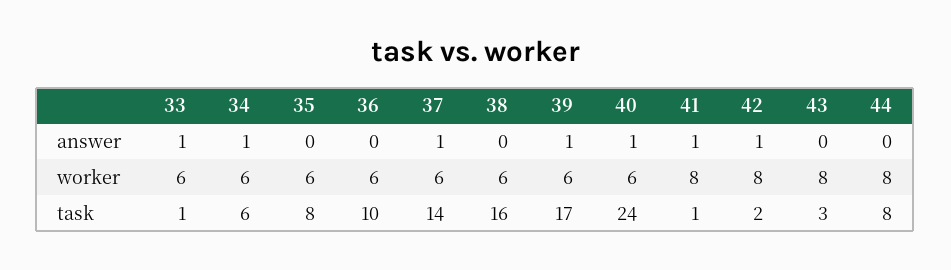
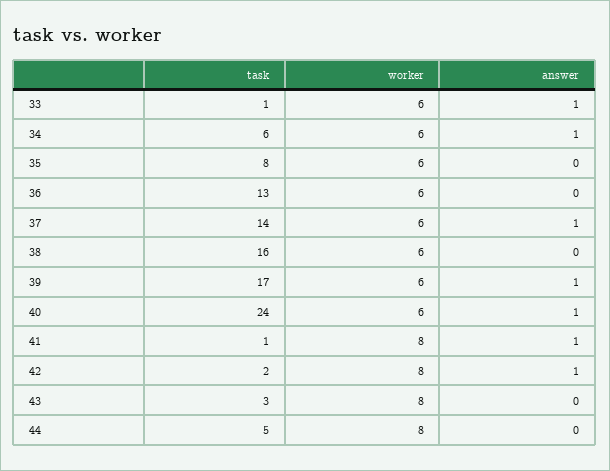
  {
    "33": {
      "answer": 1,
      "worker": 6,
      "task": 1
    },
    "34": {
      "answer": 1,
      "worker": 6,
      "task": 6
    },
    "35": {
      "answer": 0,
      "worker": 6,
      "task": 8
    },
    "36": {
      "answer": 0,
      "worker": 6,
-     "task": 10
+     "task": 13
    },
    "37": {
      "answer": 1,
      "worker": 6,
      "task": 14
    },
    "38": {
      "answer": 0,
      "worker": 6,
      "task": 16
    },
    "39": {
      "answer": 1,
      "worker": 6,
      "task": 17
    },
    "40": {
      "answer": 1,
      "worker": 6,
      "task": 24
    },
    "41": {
      "answer": 1,
      "worker": 8,
      "task": 1
    },
    "42": {
      "answer": 1,
      "worker": 8,
      "task": 2
    },
    "43": {
      "answer": 0,
      "worker": 8,
      "task": 3
    },
    "44": {
      "answer": 0,
      "worker": 8,
-     "task": 8
+     "task": 5
    }
  }

